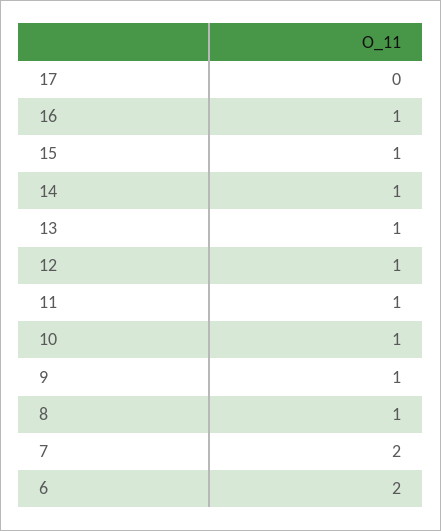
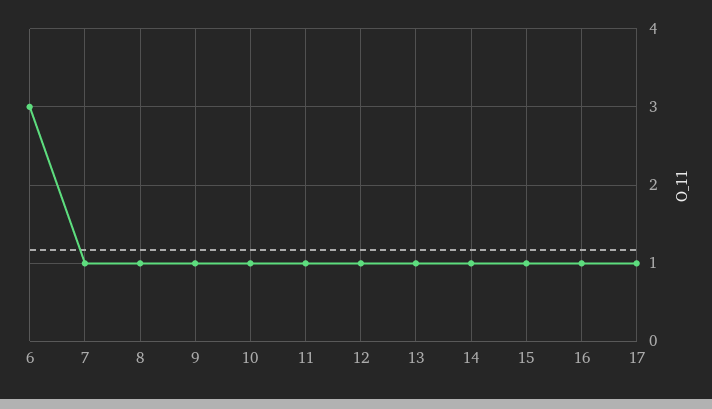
  {
-   "17": 0,
+   "17": 1,
    "16": 1,
    "15": 1,
    "14": 1,
    "13": 1,
    "12": 1,
    "11": 1,
    "10": 1,
    "9": 1,
    "8": 1,
-   "7": 2,
+   "7": 1,
-   "6": 2
+   "6": 3
  }

